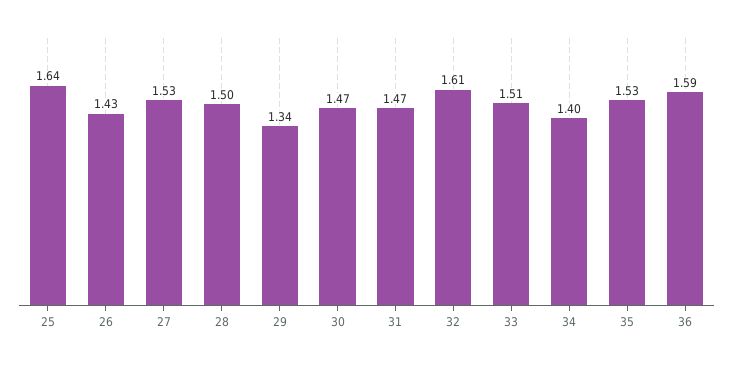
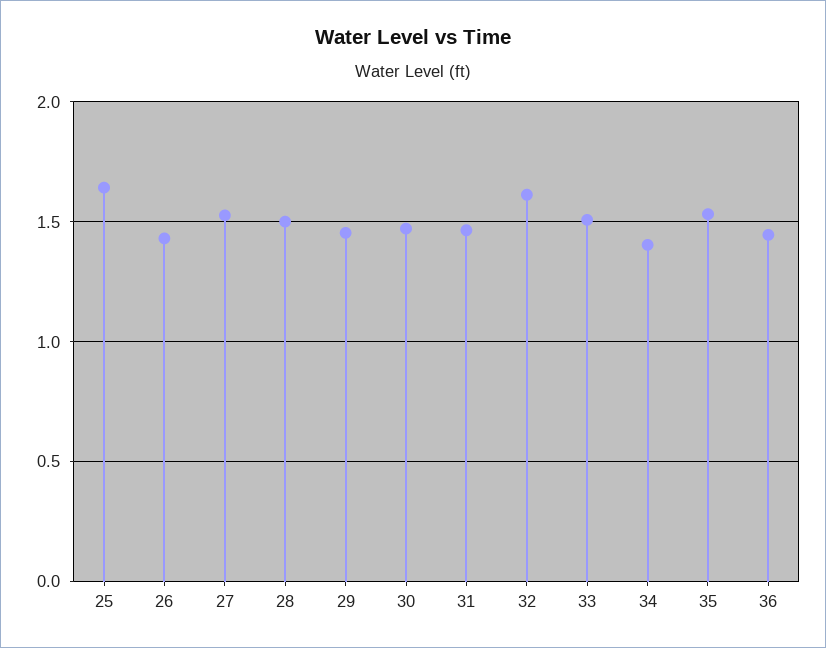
  {
    "25": 1.64,
    "26": 1.43,
    "27": 1.53,
    "28": 1.5,
-   "29": 1.34,
+   "29": 1.45,
    "30": 1.47,
    "31": 1.47,
    "32": 1.61,
    "33": 1.51,
    "34": 1.4,
    "35": 1.53,
-   "36": 1.59
+   "36": 1.45
  }

